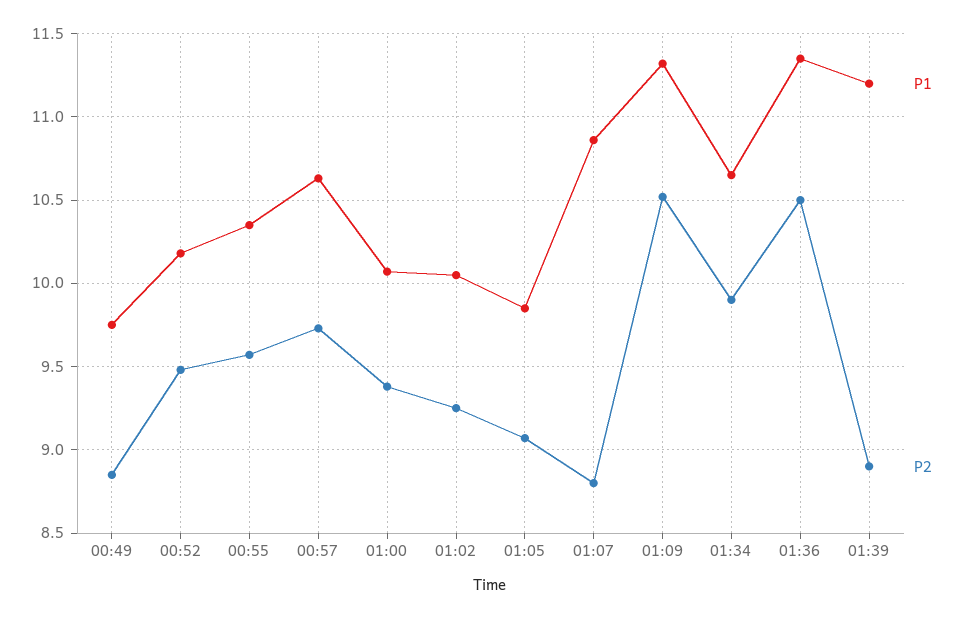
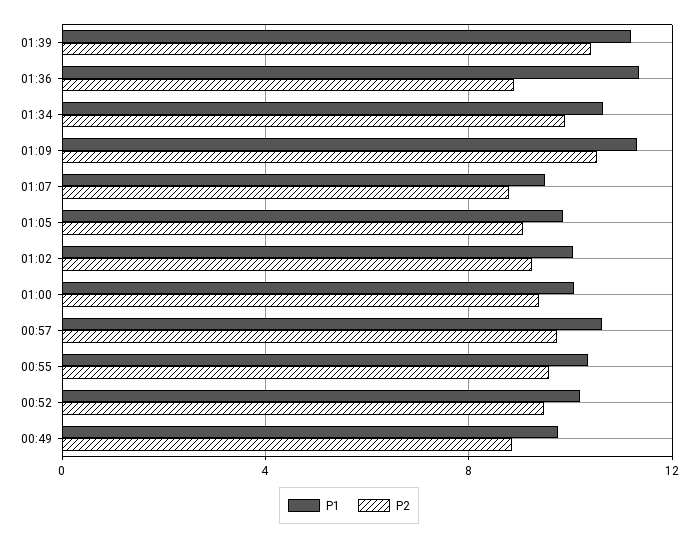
  {
    "P1": {
      "00:49": 9.75,
      "00:52": 10.2,
      "00:55": 10.35,
      "00:57": 10.65,
      "01:00": 10.05,
      "01:02": 10.05,
      "01:05": 9.85,
-     "01:07": 10.85,
+     "01:07": 9.5,
      "01:09": 11.3,
      "01:34": 10.65,
      "01:36": 11.35,
      "01:39": 11.2
    },
    "P2": {
      "00:49": 8.85,
      "00:52": 9.5,
      "00:55": 9.55,
      "00:57": 9.75,
      "01:00": 9.4,
      "01:02": 9.25,
      "01:05": 9.05,
      "01:07": 8.8,
      "01:09": 10.5,
      "01:34": 9.9,
-     "01:36": 10.5,
+     "01:36": 9,
-     "01:39": 8.9
+     "01:39": 10.5
    }
  }

